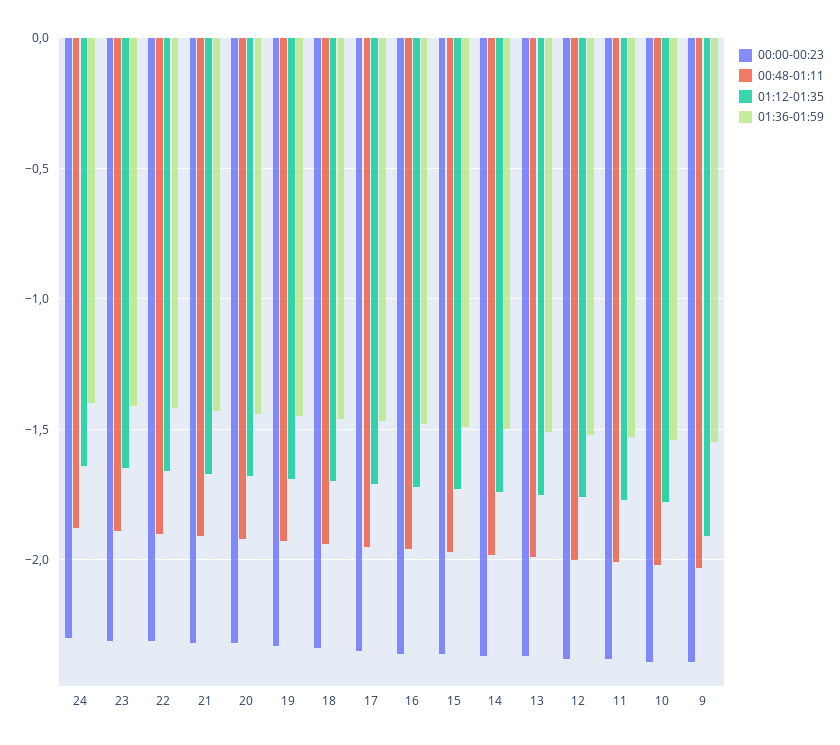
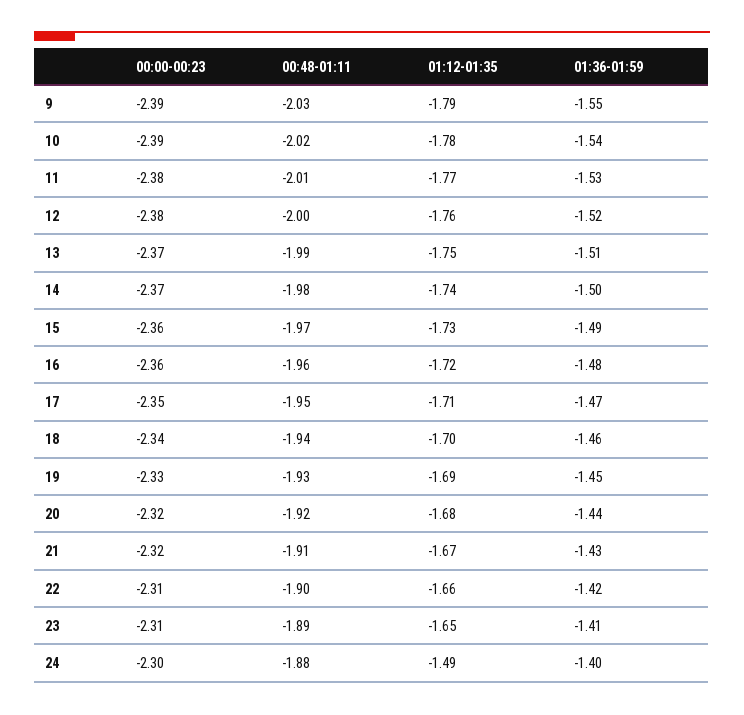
  {
    "00:00-00:23": {
      "24": -2.3,
      "23": -2.31,
      "22": -2.31,
      "21": -2.32,
      "20": -2.32,
      "19": -2.33,
      "18": -2.34,
      "17": -2.35,
      "16": -2.36,
      "15": -2.36,
      "14": -2.37,
      "13": -2.37,
      "12": -2.38,
      "11": -2.38,
      "10": -2.39,
      "9": -2.39
    },
    "00:48-01:11": {
      "24": -1.88,
      "23": -1.89,
      "22": -1.9,
      "21": -1.91,
      "20": -1.92,
      "19": -1.93,
      "18": -1.94,
      "17": -1.95,
      "16": -1.96,
      "15": -1.97,
      "14": -1.98,
      "13": -1.99,
      "12": -2,
      "11": -2.01,
      "10": -2.02,
      "9": -2.03
    },
    "01:12-01:35": {
-     "24": -1.65,
+     "24": -1.49,
      "23": -1.65,
      "22": -1.66,
      "21": -1.67,
      "20": -1.68,
      "19": -1.69,
      "18": -1.7,
      "17": -1.71,
      "16": -1.72,
      "15": -1.73,
      "14": -1.74,
      "13": -1.75,
      "12": -1.76,
      "11": -1.77,
      "10": -1.78,
-     "9": -1.9
+     "9": -1.79
    },
    "01:36-01:59": {
      "24": -1.4,
      "23": -1.41,
      "22": -1.42,
      "21": -1.43,
      "20": -1.44,
      "19": -1.45,
      "18": -1.46,
      "17": -1.47,
      "16": -1.48,
      "15": -1.49,
      "14": -1.5,
      "13": -1.51,
      "12": -1.52,
      "11": -1.53,
      "10": -1.54,
      "9": -1.55
    }
  }

